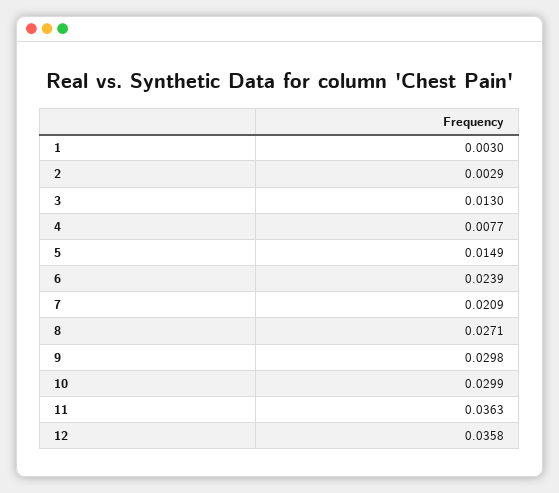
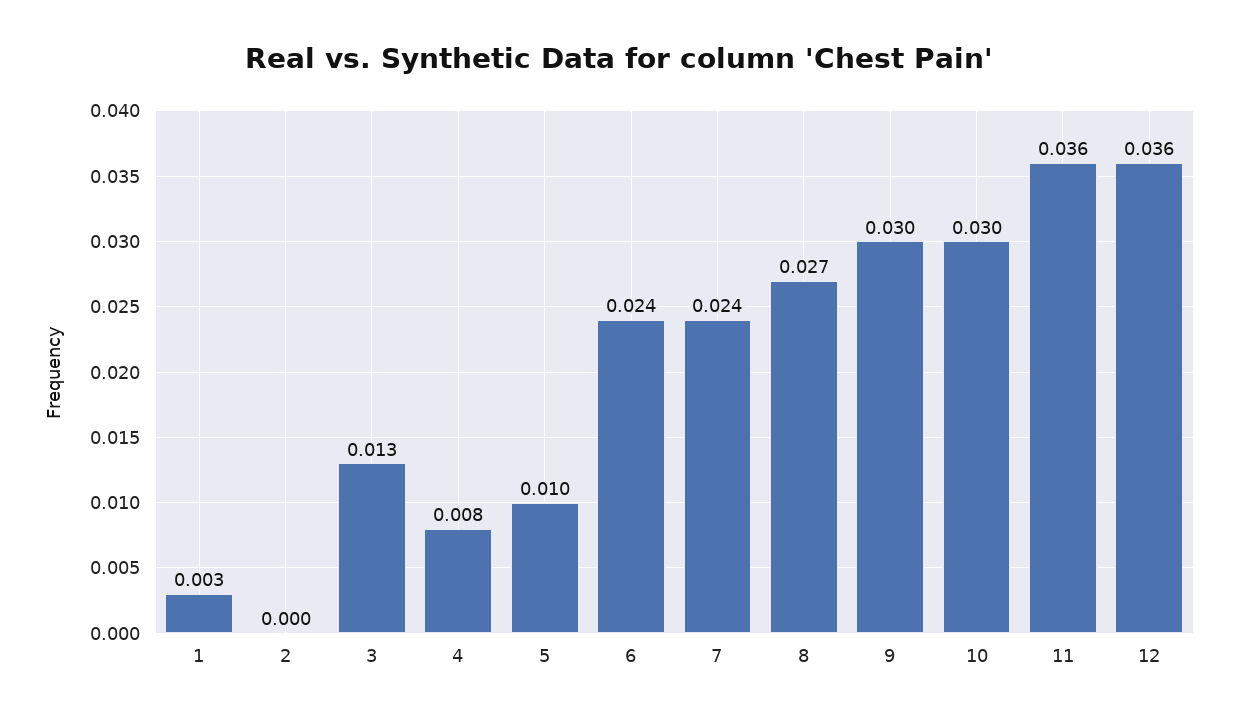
  {
    "1": 0.003,
-   "2": 0.0029,
+   "2": 0,
    "3": 0.013,
    "4": 0.0077,
-   "5": 0.0149,
+   "5": 0.01,
    "6": 0.0239,
-   "7": 0.0209,
+   "7": 0.024,
    "8": 0.0271,
    "9": 0.0298,
    "10": 0.0299,
    "11": 0.0363,
    "12": 0.0358
  }

